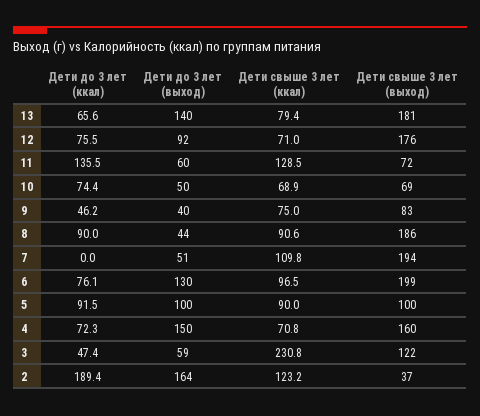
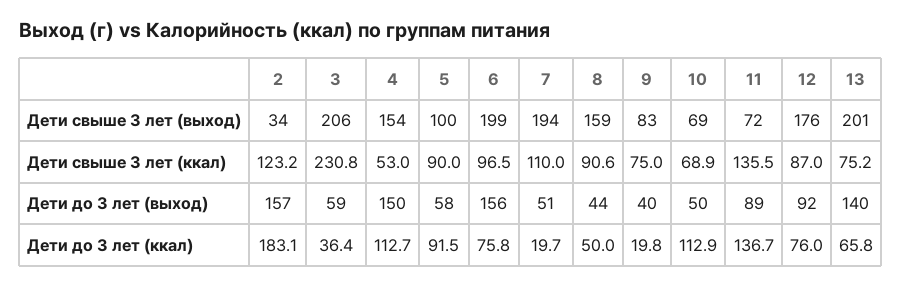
  {
    "Дети до 3 лет (ккал)": {
-     "13": 65.6,
+     "13": 65.8,
-     "12": 75.5,
+     "12": 76,
-     "11": 135.5,
+     "11": 136.7,
-     "10": 74.4,
+     "10": 112.9,
-     "9": 46.2,
+     "9": 19.8,
-     "8": 90,
+     "8": 50,
-     "7": 0,
+     "7": 19.7,
-     "6": 76.1,
+     "6": 75.8,
      "5": 91.5,
-     "4": 72.3,
+     "4": 112.7,
-     "3": 47.4,
+     "3": 36.4,
-     "2": 189.4
+     "2": 183.1
    },
    "Дети до 3 лет (выход)": {
      "13": 140,
      "12": 92,
-     "11": 60,
+     "11": 89,
      "10": 50,
      "9": 40,
      "8": 44,
      "7": 51,
-     "6": 130,
+     "6": 156,
-     "5": 100,
+     "5": 58,
      "4": 150,
      "3": 59,
-     "2": 164
+     "2": 157
    },
    "Дети свыше 3 лет (ккал)": {
-     "13": 79.4,
+     "13": 75.2,
-     "12": 71,
+     "12": 87,
-     "11": 128.5,
+     "11": 135.5,
      "10": 68.9,
      "9": 75,
      "8": 90.6,
-     "7": 109.8,
+     "7": 110,
      "6": 96.5,
      "5": 90,
-     "4": 70.8,
+     "4": 53,
      "3": 230.8,
      "2": 123.2
    },
    "Дети свыше 3 лет (выход)": {
-     "13": 181,
+     "13": 201,
      "12": 176,
      "11": 72,
      "10": 69,
      "9": 83,
-     "8": 186,
+     "8": 159,
      "7": 194,
      "6": 199,
      "5": 100,
-     "4": 160,
+     "4": 154,
-     "3": 122,
+     "3": 206,
-     "2": 37
+     "2": 34
    }
  }

